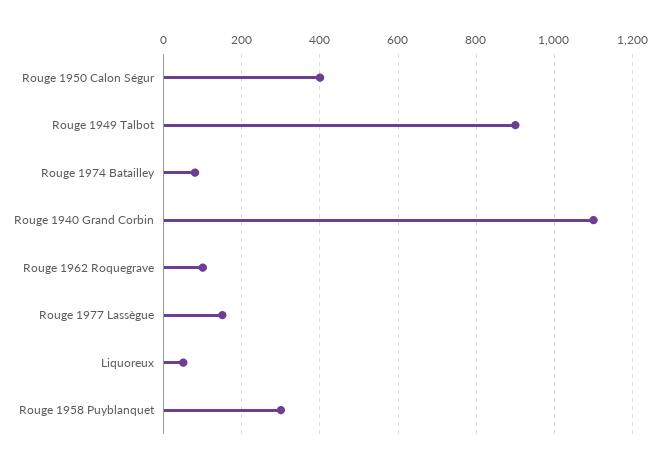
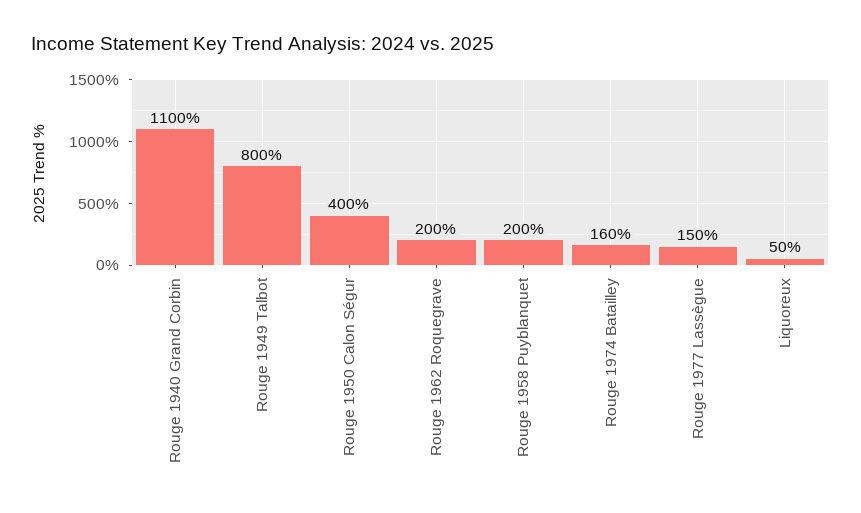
  {
    "Rouge 1950 Calon Ségur": 400,
-   "Rouge 1949 Talbot": 900,
+   "Rouge 1949 Talbot": 800,
-   "Rouge 1974 Batailley": 80,
+   "Rouge 1974 Batailley": 160,
    "Rouge 1940 Grand Corbin": 1100,
-   "Rouge 1962 Roquegrave": 100,
+   "Rouge 1962 Roquegrave": 200,
    "Rouge 1977 Lassègue": 150,
    "Liquoreux": 50,
-   "Rouge 1958 Puyblanquet": 300
+   "Rouge 1958 Puyblanquet": 200
  }

